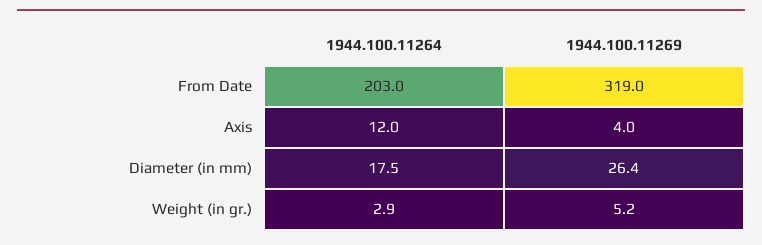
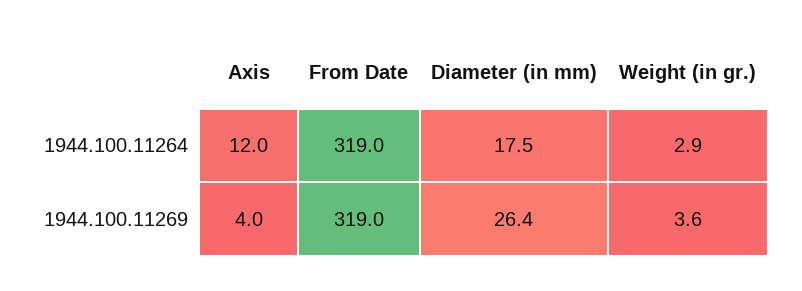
  {
    "1944.100.11264": {
-     "From Date": 203,
+     "From Date": 319,
      "Axis": 12,
      "Diameter (in mm)": 17.5,
      "Weight (in gr.)": 2.9
    },
    "1944.100.11269": {
      "From Date": 319,
      "Axis": 4,
      "Diameter (in mm)": 26.4,
-     "Weight (in gr.)": 5.2
+     "Weight (in gr.)": 3.6
    }
  }

